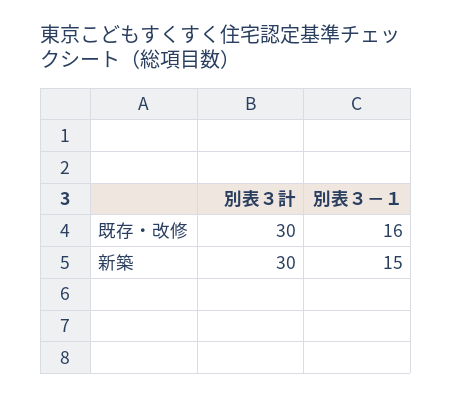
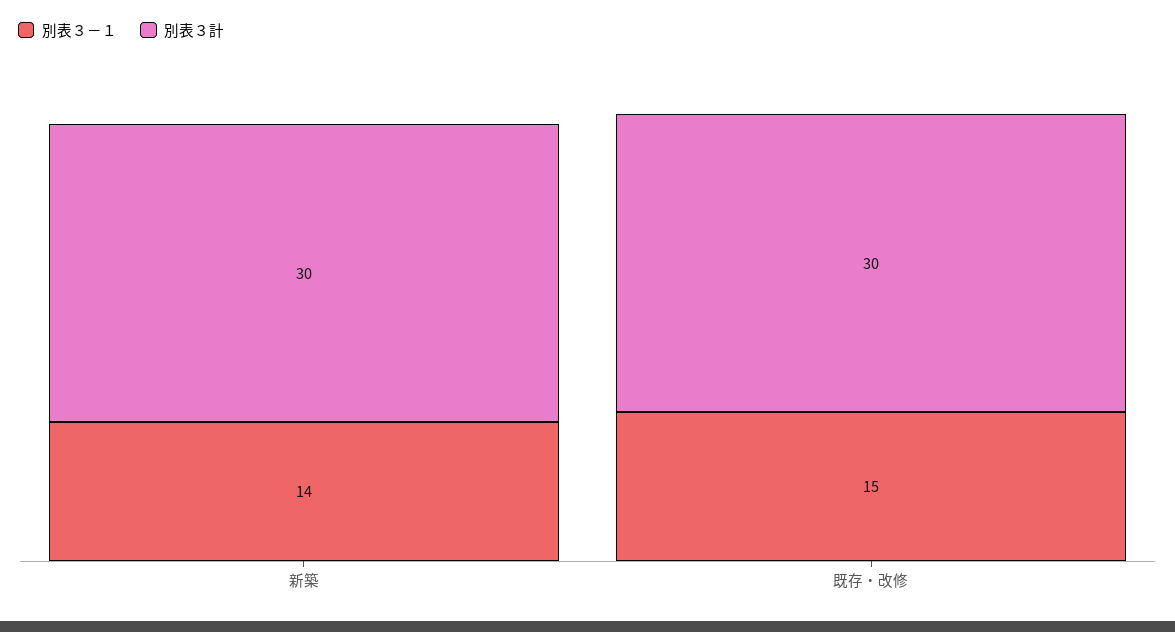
  {
    "別表３計": {
      "既存・改修": 30,
      "新築": 30
    },
    "別表３－１": {
-     "既存・改修": 16,
+     "既存・改修": 15,
-     "新築": 15
+     "新築": 14
    }
  }

